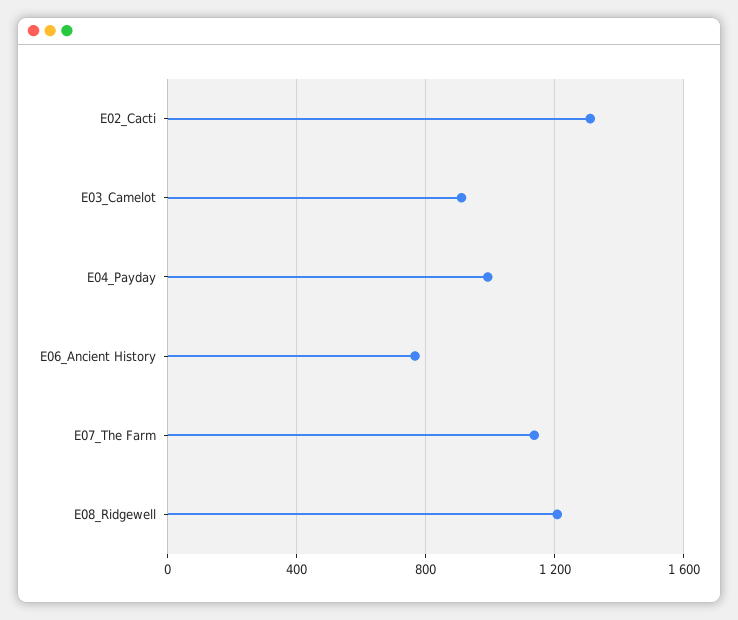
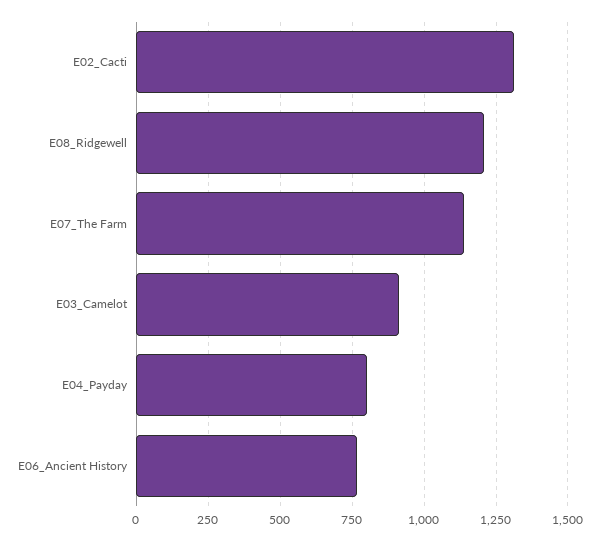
  {
    "E02_Cacti": 1300,
    "E03_Camelot": 900,
-   "E04_Payday": 1000,
+   "E04_Payday": 800,
    "E06_Ancient History": 775,
    "E07_The Farm": 1125,
    "E08_Ridgewell": 1200
  }

